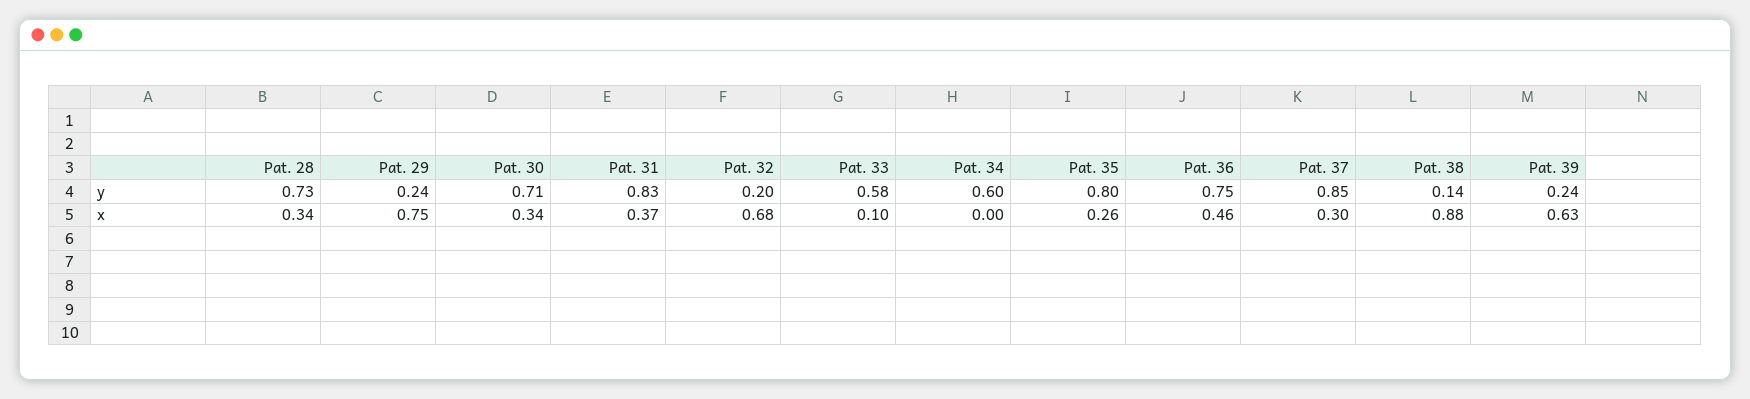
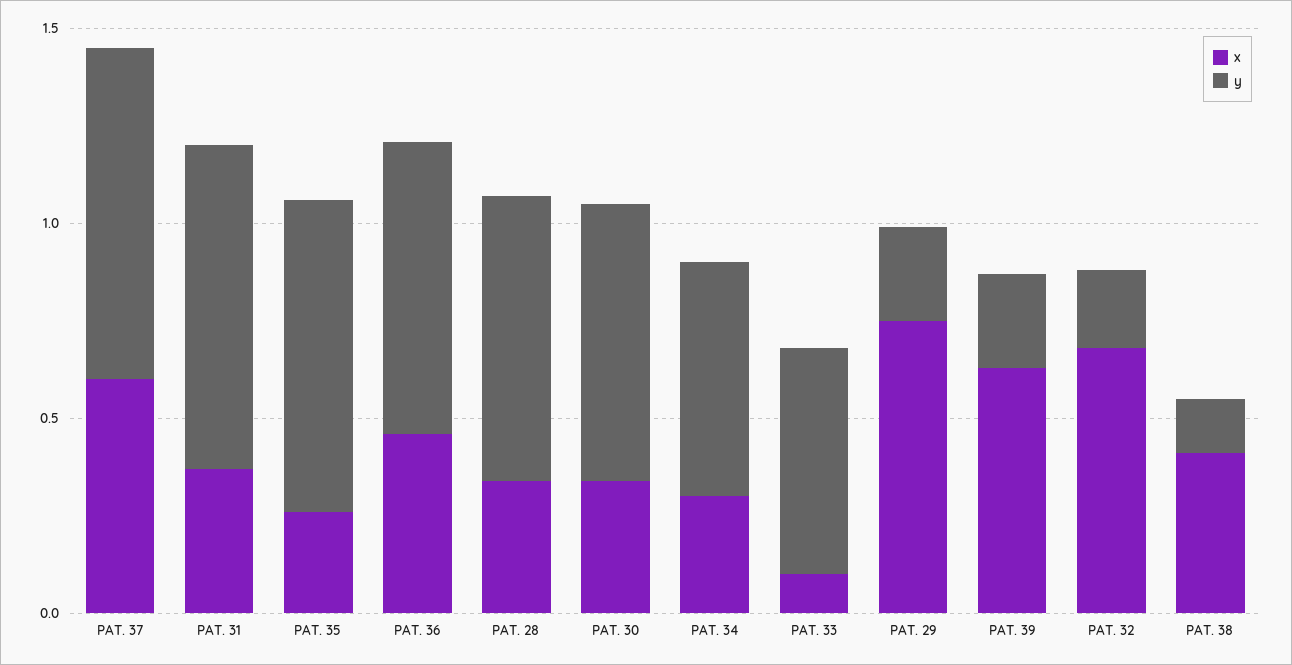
  {
    "y": {
      "Pat. 28": 0.73,
      "Pat. 29": 0.24,
      "Pat. 30": 0.71,
      "Pat. 31": 0.83,
      "Pat. 32": 0.2,
      "Pat. 33": 0.58,
      "Pat. 34": 0.6,
      "Pat. 35": 0.8,
      "Pat. 36": 0.75,
      "Pat. 37": 0.85,
      "Pat. 38": 0.14,
      "Pat. 39": 0.24
    },
    "x": {
      "Pat. 28": 0.34,
      "Pat. 29": 0.75,
      "Pat. 30": 0.34,
      "Pat. 31": 0.37,
      "Pat. 32": 0.68,
      "Pat. 33": 0.1,
-     "Pat. 34": 0,
+     "Pat. 34": 0.3,
      "Pat. 35": 0.26,
      "Pat. 36": 0.46,
-     "Pat. 37": 0.3,
+     "Pat. 37": 0.6,
-     "Pat. 38": 0.88,
+     "Pat. 38": 0.4,
      "Pat. 39": 0.63
    }
  }

